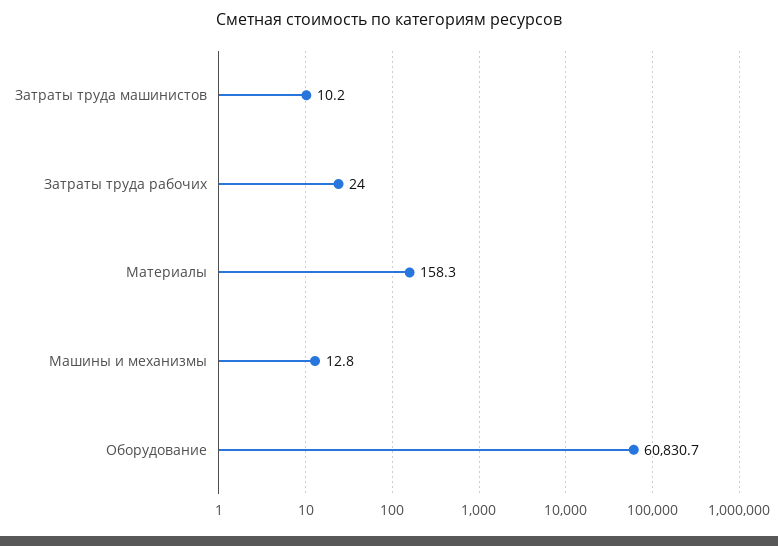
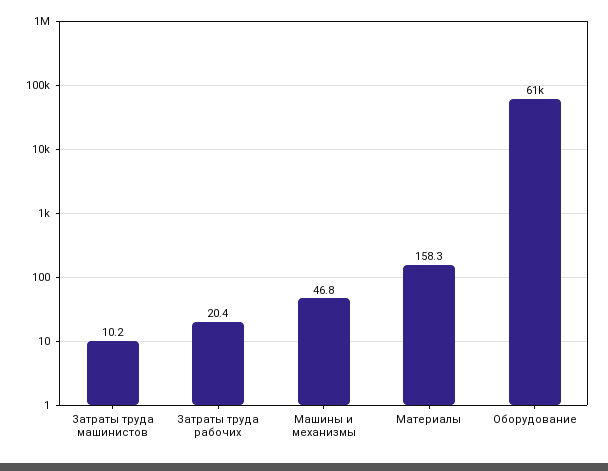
  {
    "Затраты труда машинистов": 10.2,
-   "Затраты труда рабочих": 24,
+   "Затраты труда рабочих": 20.4,
    "Материалы": 158.3,
-   "Машины и механизмы": 12.8,
+   "Машины и механизмы": 46.8,
    "Оборудование": 60830.7
  }

